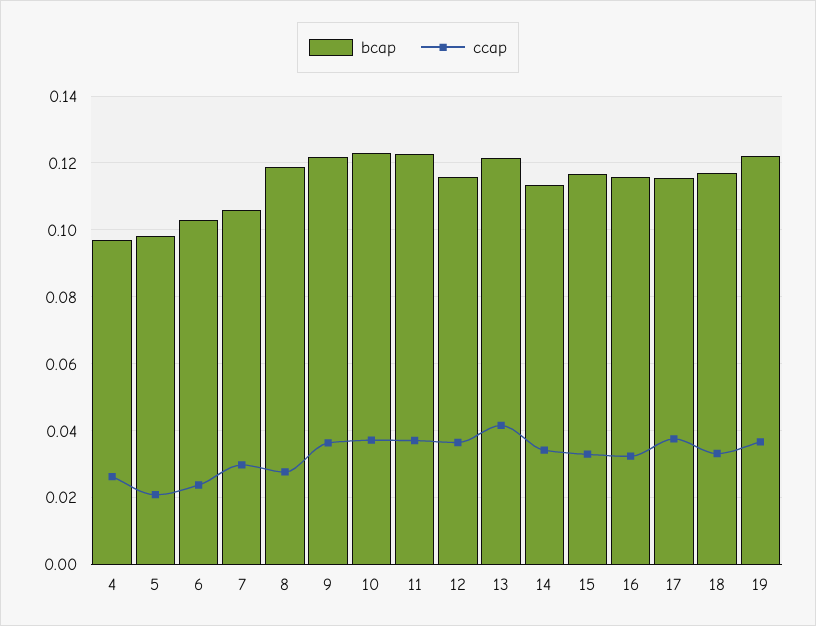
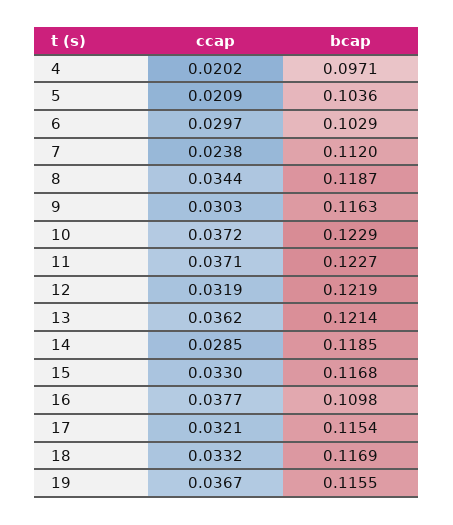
  {
    "bcap": {
      "4": 0.0971,
-     "5": 0.098,
+     "5": 0.1036,
      "6": 0.1029,
-     "7": 0.106,
+     "7": 0.112,
      "8": 0.1187,
-     "9": 0.122,
+     "9": 0.1163,
      "10": 0.1229,
      "11": 0.1227,
-     "12": 0.116,
+     "12": 0.1219,
      "13": 0.1214,
-     "14": 0.114,
+     "14": 0.1185,
      "15": 0.1168,
-     "16": 0.116,
+     "16": 0.1098,
      "17": 0.1154,
      "18": 0.1169,
-     "19": 0.122
+     "19": 0.1155
    },
    "ccap": {
-     "4": 0.026,
+     "4": 0.0202,
      "5": 0.0209,
-     "6": 0.024,
+     "6": 0.0297,
-     "7": 0.03,
+     "7": 0.0238,
-     "8": 0.028,
+     "8": 0.0344,
-     "9": 0.036,
+     "9": 0.0303,
      "10": 0.0372,
      "11": 0.0371,
-     "12": 0.036,
+     "12": 0.0319,
-     "13": 0.042,
+     "13": 0.0362,
-     "14": 0.034,
+     "14": 0.0285,
      "15": 0.033,
-     "16": 0.032,
+     "16": 0.0377,
-     "17": 0.038,
+     "17": 0.0321,
      "18": 0.0332,
      "19": 0.0367
    }
  }

